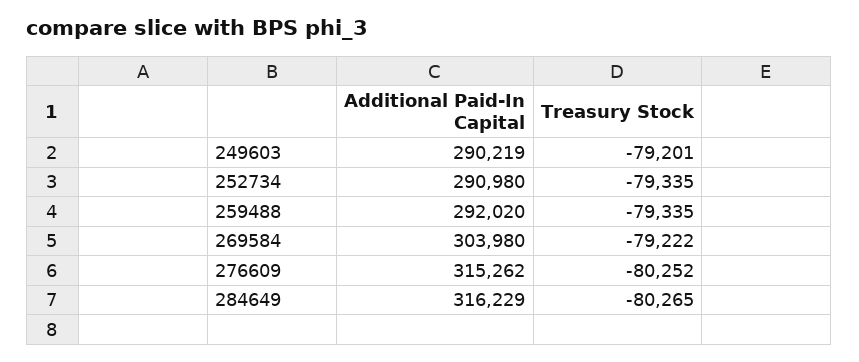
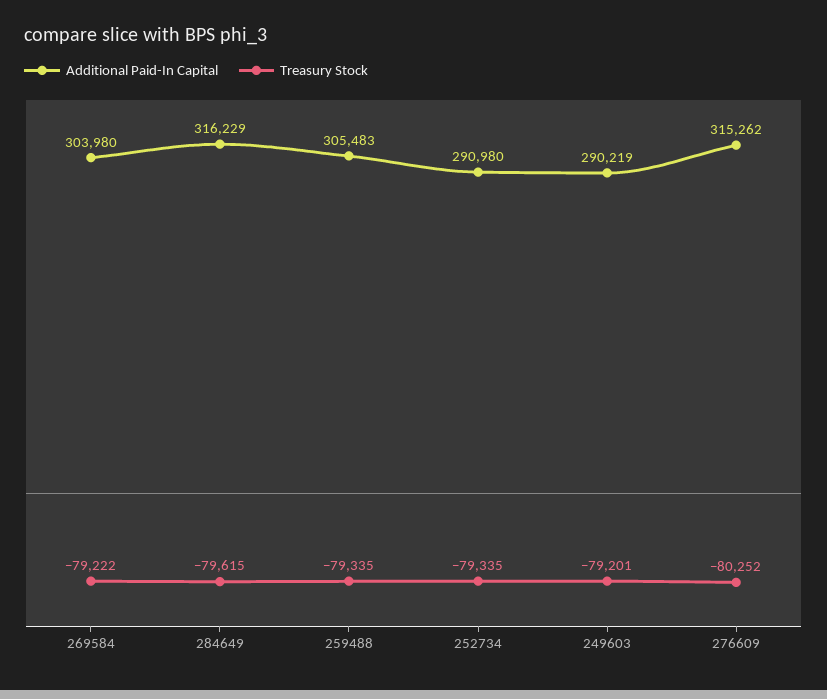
  {
    "Additional Paid-In Capital": {
      "249603": 290219,
      "252734": 290980,
-     "259488": 292020,
+     "259488": 305483,
      "269584": 303980,
      "276609": 315262,
      "284649": 316229
    },
    "Treasury Stock": {
      "249603": -79201,
      "252734": -79335,
      "259488": -79335,
      "269584": -79222,
      "276609": -80252,
-     "284649": -80265
+     "284649": -79615
    }
  }

